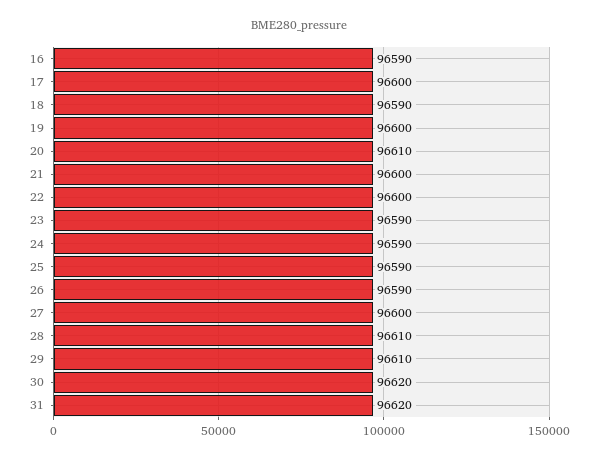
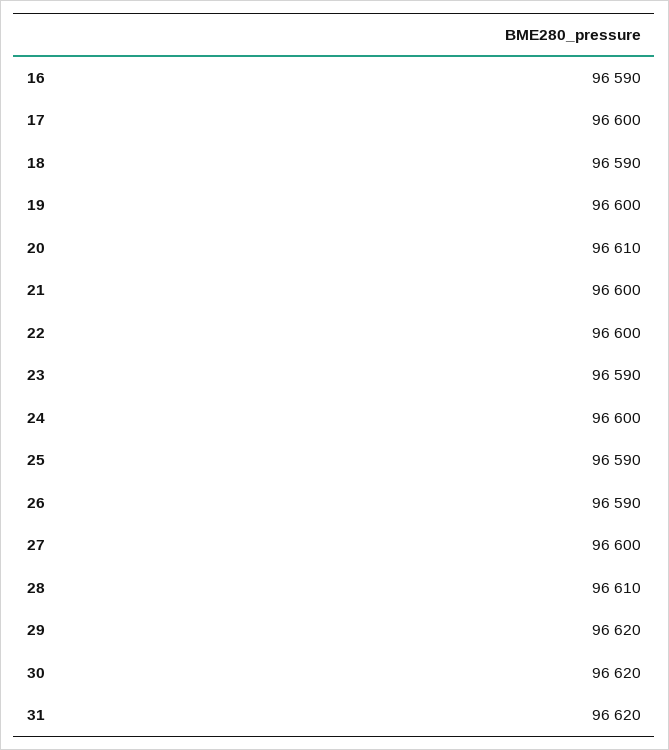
  {
    "16": 96590,
    "17": 96600,
    "18": 96590,
    "19": 96600,
    "20": 96610,
    "21": 96600,
    "22": 96600,
    "23": 96590,
-   "24": 96590,
+   "24": 96600,
    "25": 96590,
    "26": 96590,
    "27": 96600,
    "28": 96610,
-   "29": 96610,
+   "29": 96620,
    "30": 96620,
    "31": 96620
  }

